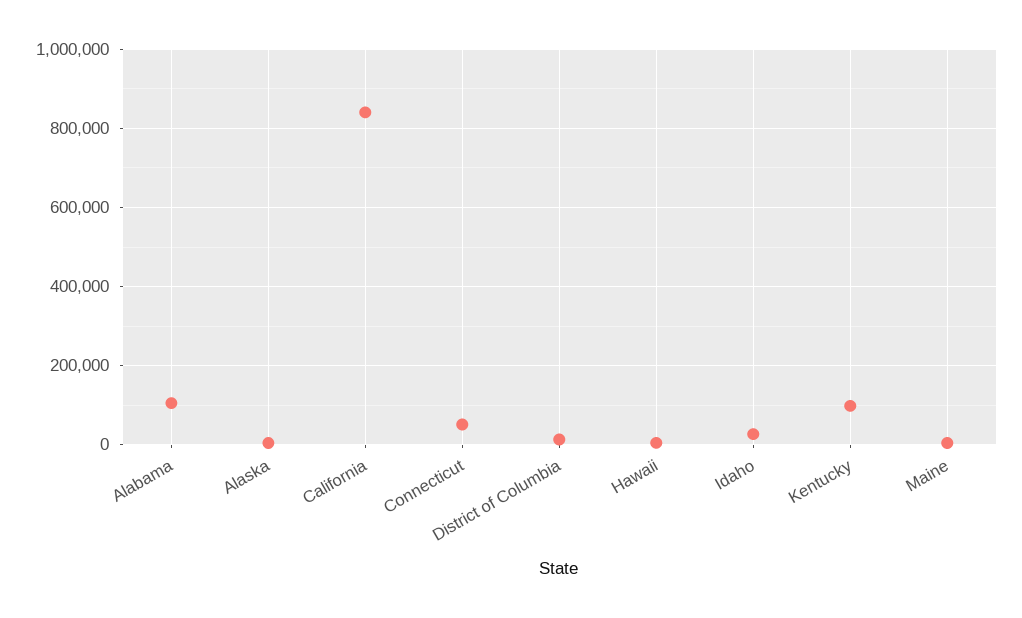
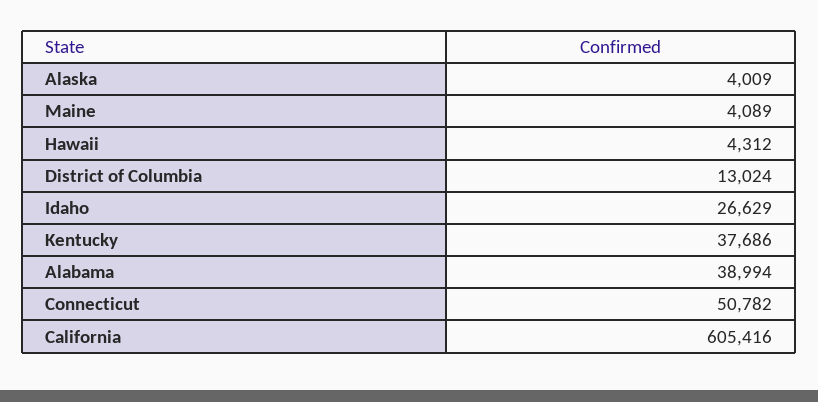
  {
-   "Alabama": 100000,
+   "Alabama": 38994,
    "Alaska": 4009,
-   "California": 840000,
+   "California": 605416,
    "Connecticut": 50782,
    "District of Columbia": 13024,
    "Hawaii": 4312,
    "Idaho": 26629,
-   "Kentucky": 100000,
+   "Kentucky": 37686,
    "Maine": 4089
  }

